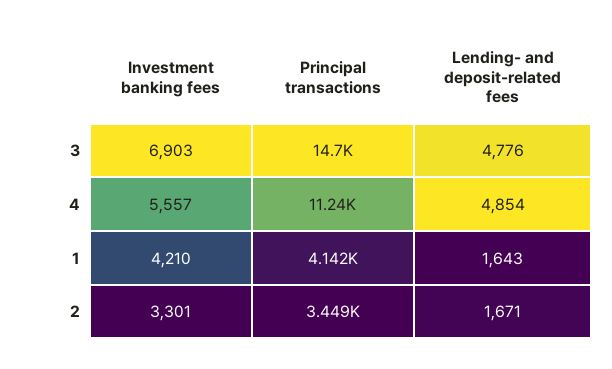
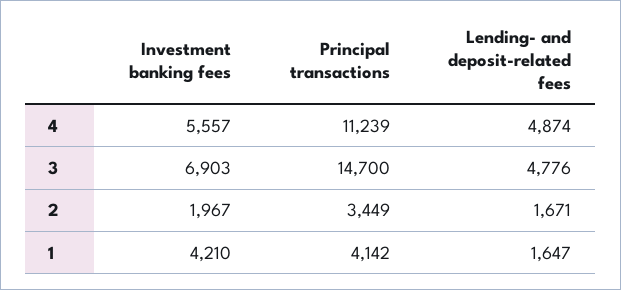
  {
    "Investment banking fees": {
      "3": 6903,
      "4": 5557,
      "1": 4210,
-     "2": 3301
+     "2": 1967
    },
    "Principal transactions": {
      "3": 14700,
      "4": 11239,
      "1": 4142,
      "2": 3449
    },
    "Lending- and deposit-related fees": {
      "3": 4776,
-     "4": 4854,
+     "4": 4874,
-     "1": 1643,
+     "1": 1647,
      "2": 1671
    }
  }

